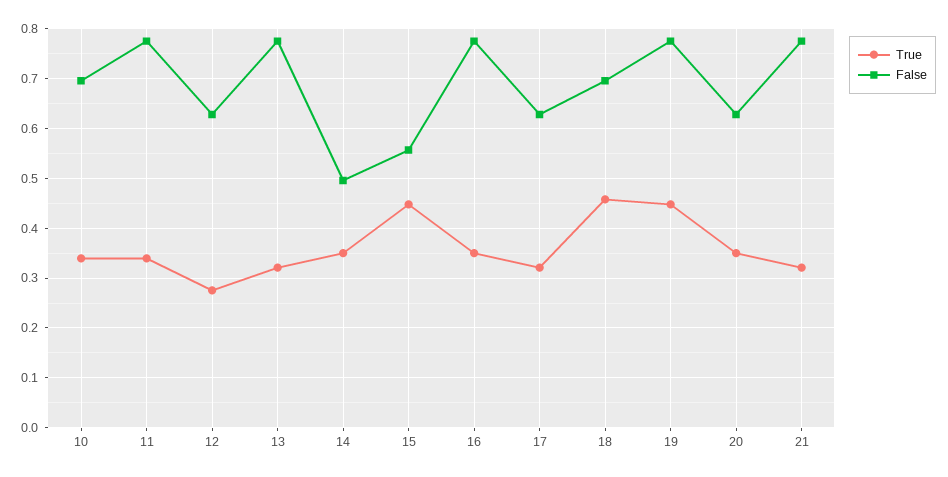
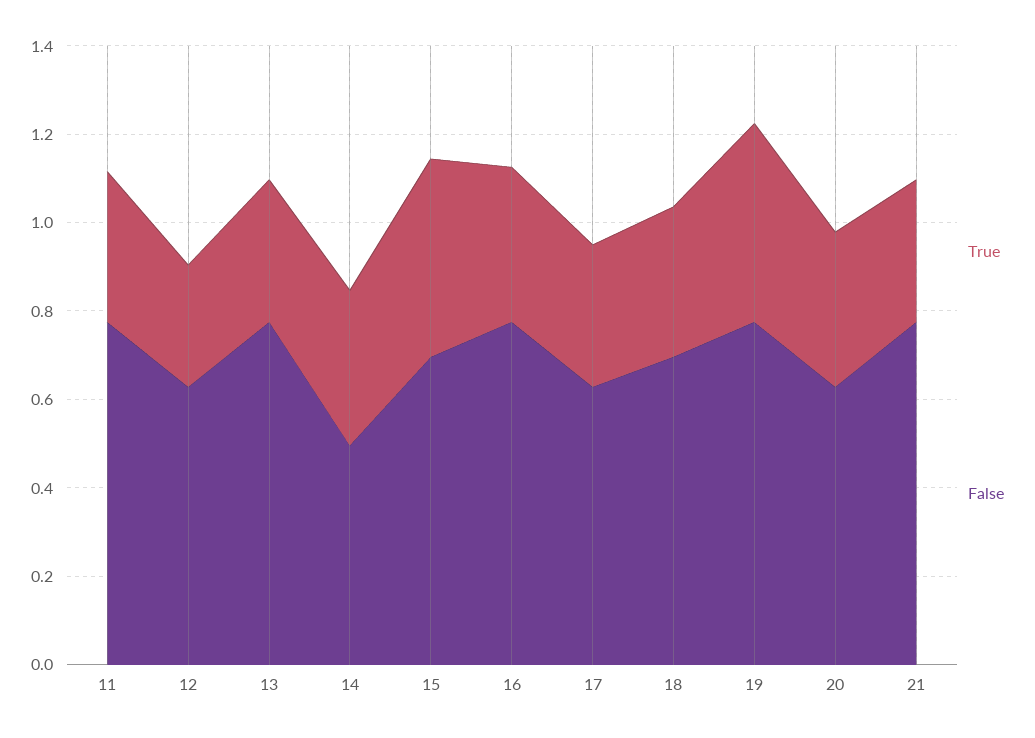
  {
    "True": {
-     "10": 0.34,
      "11": 0.34,
      "12": 0.28,
      "13": 0.32,
      "14": 0.36,
      "15": 0.44,
      "16": 0.36,
      "17": 0.32,
-     "18": 0.46,
+     "18": 0.35,
      "19": 0.44,
      "20": 0.36,
      "21": 0.32
    },
    "False": {
-     "10": 0.7,
      "11": 0.78,
      "12": 0.62,
      "13": 0.78,
      "14": 0.5,
-     "15": 0.56,
+     "15": 0.7,
      "16": 0.78,
      "17": 0.62,
      "18": 0.7,
      "19": 0.78,
      "20": 0.62,
      "21": 0.78
    }
  }

